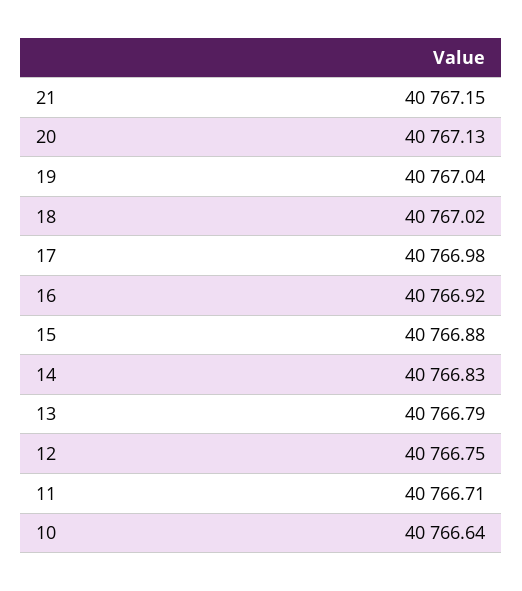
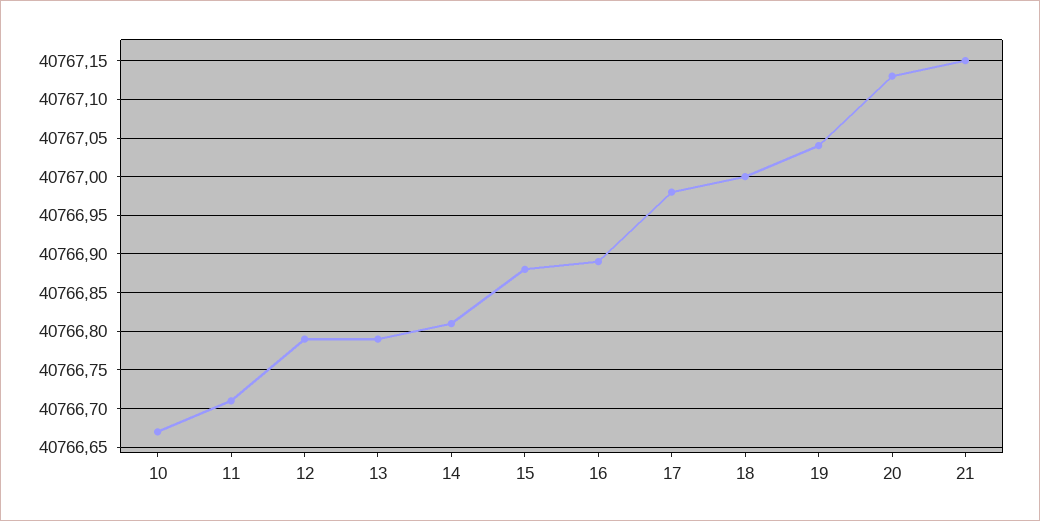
  {
    "21": 40767.15,
    "20": 40767.13,
    "19": 40767.04,
-   "18": 40767.02,
+   "18": 40767,
    "17": 40766.98,
-   "16": 40766.92,
+   "16": 40766.89,
    "15": 40766.88,
-   "14": 40766.83,
+   "14": 40766.81,
    "13": 40766.79,
-   "12": 40766.75,
+   "12": 40766.79,
    "11": 40766.71,
-   "10": 40766.64
+   "10": 40766.67
  }

